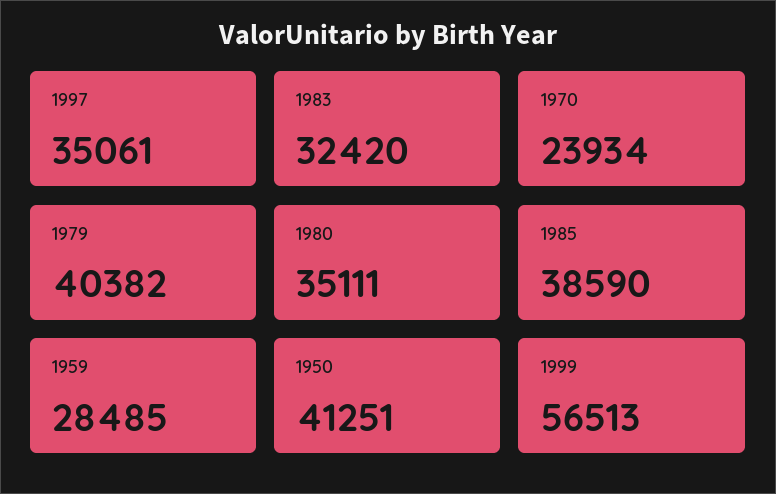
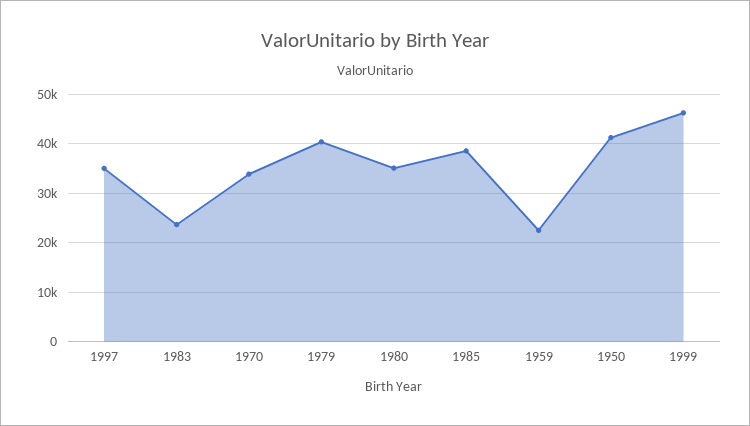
  {
    "1997": 35061,
-   "1983": 32420,
+   "1983": 24000,
-   "1970": 23934,
+   "1970": 34000,
    "1979": 40382,
    "1980": 35111,
    "1985": 38590,
-   "1959": 28485,
+   "1959": 22000,
    "1950": 41251,
-   "1999": 56513
+   "1999": 46000
  }

